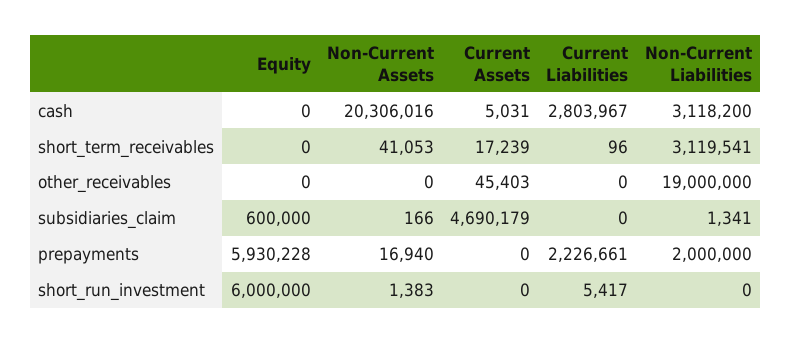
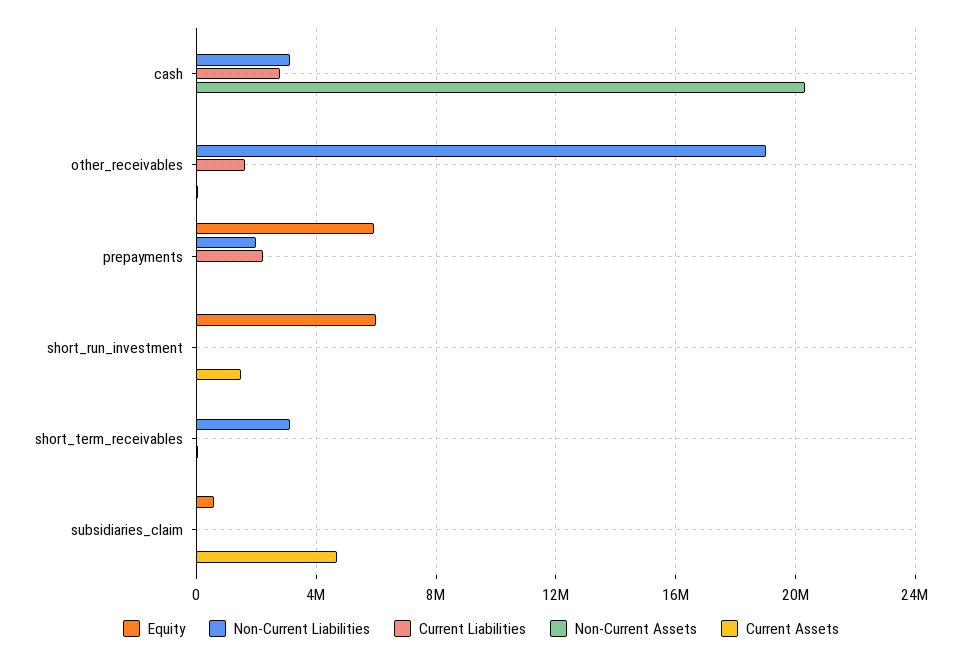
  {
    "Equity": {
      "cash": 0,
      "short_term_receivables": 0,
      "other_receivables": 0,
      "subsidiaries_claim": 600000,
      "prepayments": 5930228,
      "short_run_investment": 6000000
    },
    "Non-Current Assets": {
      "cash": 20306016,
      "short_term_receivables": 41053,
      "other_receivables": 0,
      "subsidiaries_claim": 166,
      "prepayments": 16940,
      "short_run_investment": 1383
    },
    "Current Assets": {
      "cash": 5031,
      "short_term_receivables": 17239,
      "other_receivables": 45403,
      "subsidiaries_claim": 4690179,
      "prepayments": 0,
-     "short_run_investment": 0
+     "short_run_investment": 1500000
    },
    "Current Liabilities": {
      "cash": 2803967,
      "short_term_receivables": 96,
-     "other_receivables": 0,
+     "other_receivables": 1500000,
      "subsidiaries_claim": 0,
      "prepayments": 2226661,
      "short_run_investment": 5417
    },
    "Non-Current Liabilities": {
      "cash": 3118200,
      "short_term_receivables": 3119541,
      "other_receivables": 19000000,
      "subsidiaries_claim": 1341,
      "prepayments": 2000000,
      "short_run_investment": 0
    }
  }

